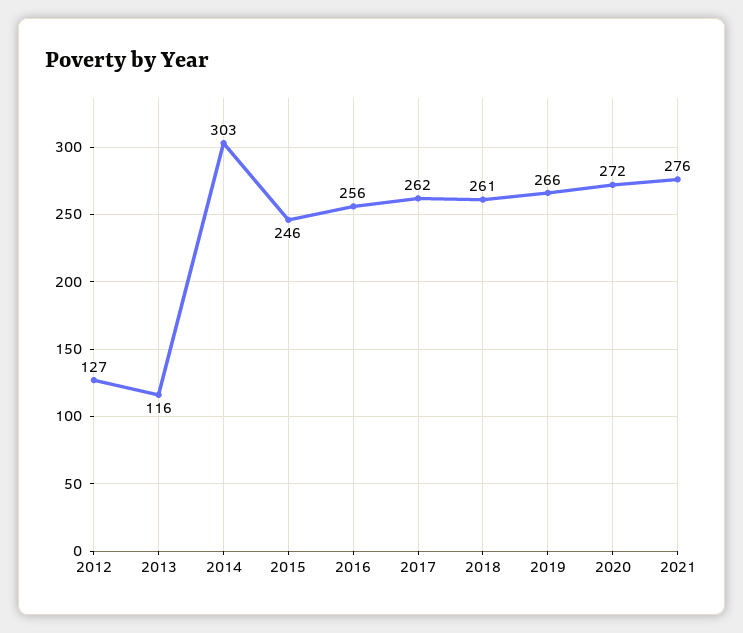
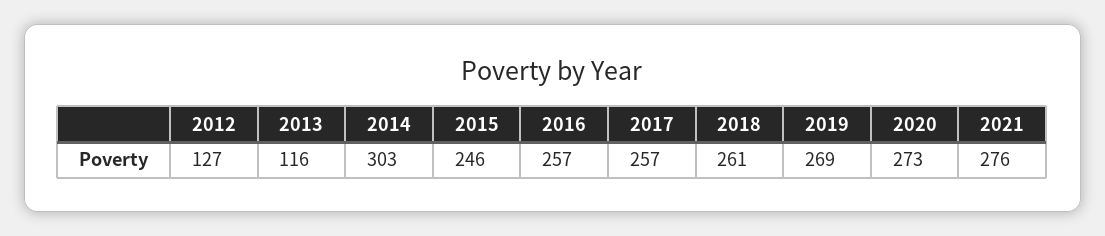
  {
    "2012": 127,
    "2013": 116,
    "2014": 303,
    "2015": 246,
-   "2016": 256,
+   "2016": 257,
-   "2017": 262,
+   "2017": 257,
    "2018": 261,
-   "2019": 266,
+   "2019": 269,
-   "2020": 272,
+   "2020": 273,
    "2021": 276
  }

